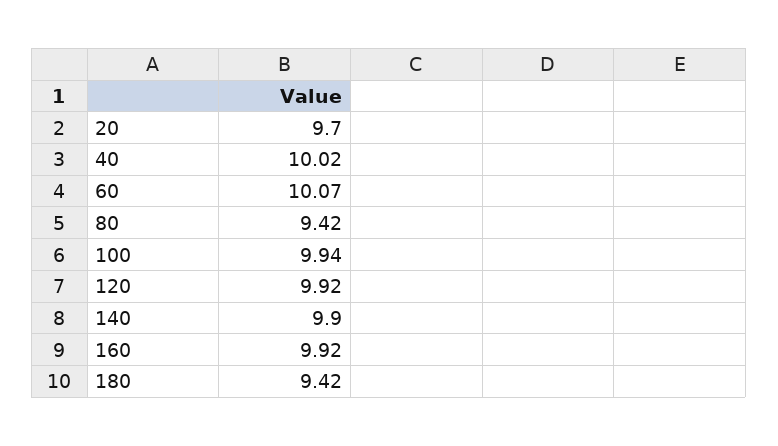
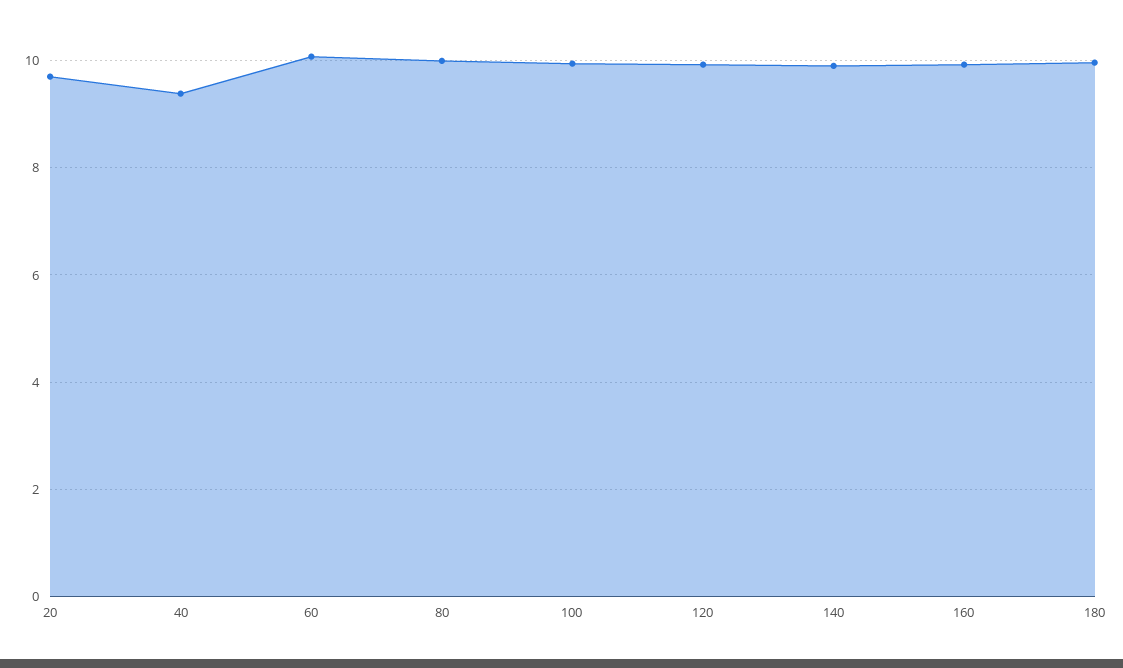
  {
    "20": 9.7,
-   "40": 10.02,
+   "40": 9.4,
    "60": 10.07,
-   "80": 9.42,
+   "80": 10,
    "100": 9.94,
    "120": 9.92,
    "140": 9.9,
    "160": 9.92,
-   "180": 9.42
+   "180": 10
  }

